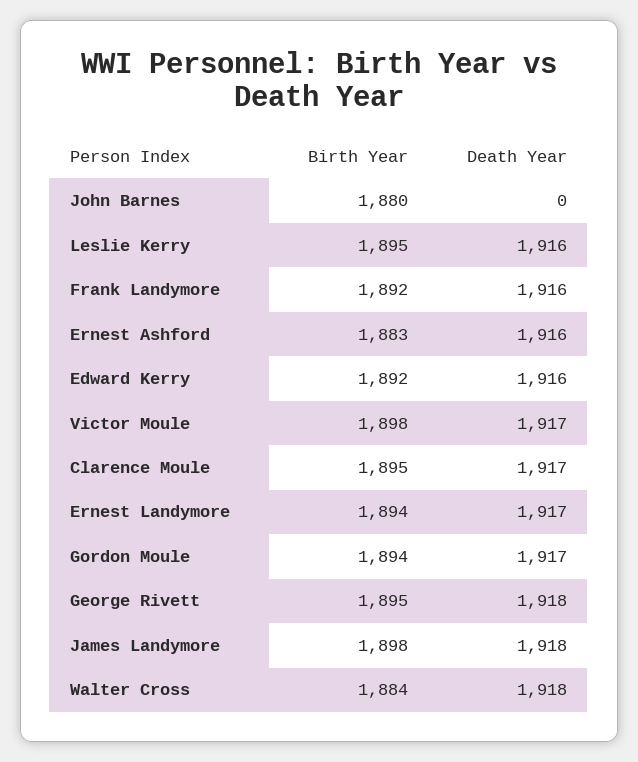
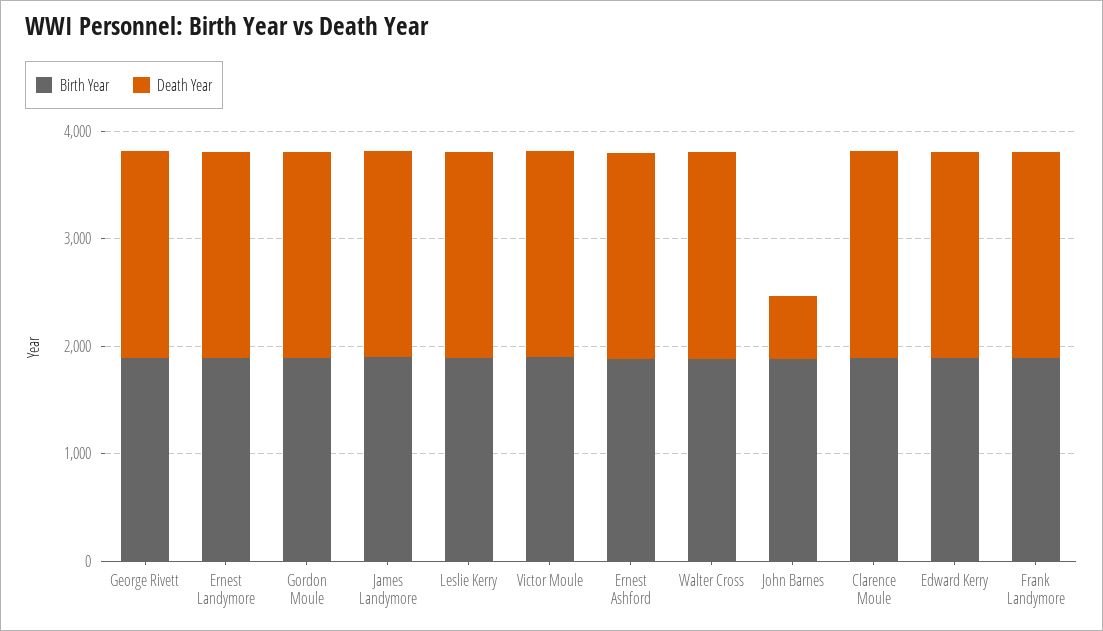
  {
    "Birth Year": {
      "John Barnes": 1880,
      "Leslie Kerry": 1895,
      "Frank Landymore": 1892,
      "Ernest Ashford": 1883,
      "Edward Kerry": 1892,
      "Victor Moule": 1898,
      "Clarence Moule": 1895,
      "Ernest Landymore": 1894,
      "Gordon Moule": 1894,
      "George Rivett": 1895,
      "James Landymore": 1898,
      "Walter Cross": 1884
    },
    "Death Year": {
-     "John Barnes": 0,
+     "John Barnes": 600,
      "Leslie Kerry": 1916,
      "Frank Landymore": 1916,
      "Ernest Ashford": 1916,
      "Edward Kerry": 1916,
      "Victor Moule": 1917,
      "Clarence Moule": 1917,
      "Ernest Landymore": 1917,
      "Gordon Moule": 1917,
      "George Rivett": 1918,
      "James Landymore": 1918,
      "Walter Cross": 1918
    }
  }

